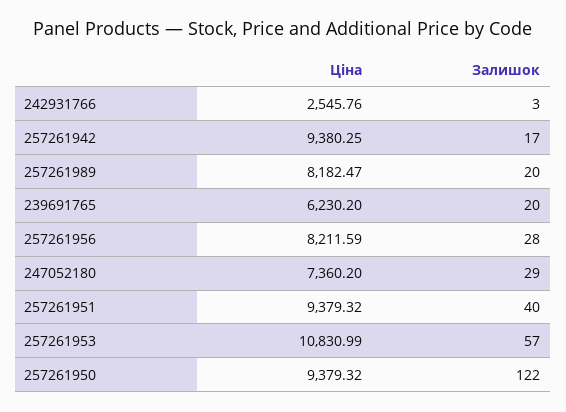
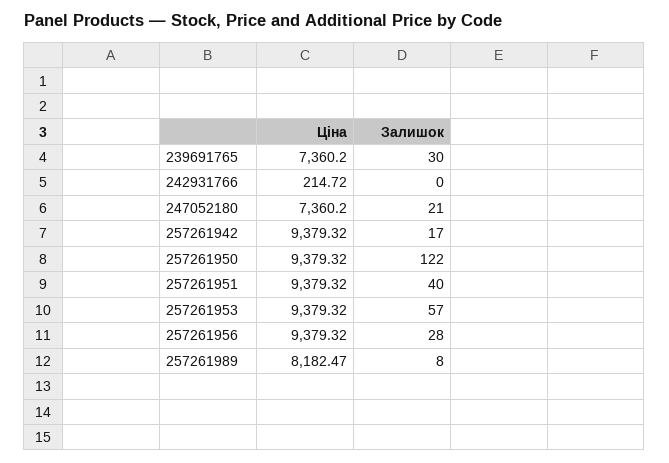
  {
    "Ціна": {
-     "242931766": 2545.76,
+     "242931766": 214.72,
-     "257261942": 9380.25,
+     "257261942": 9379.32,
      "257261989": 8182.47,
-     "239691765": 6230.2,
+     "239691765": 7360.2,
-     "257261956": 8211.59,
+     "257261956": 9379.32,
      "247052180": 7360.2,
      "257261951": 9379.32,
-     "257261953": 10830.99,
+     "257261953": 9379.32,
      "257261950": 9379.32
    },
    "Залишок": {
-     "242931766": 3,
+     "242931766": 0,
      "257261942": 17,
-     "257261989": 20,
+     "257261989": 8,
-     "239691765": 20,
+     "239691765": 30,
      "257261956": 28,
-     "247052180": 29,
+     "247052180": 21,
      "257261951": 40,
      "257261953": 57,
      "257261950": 122
    }
  }

